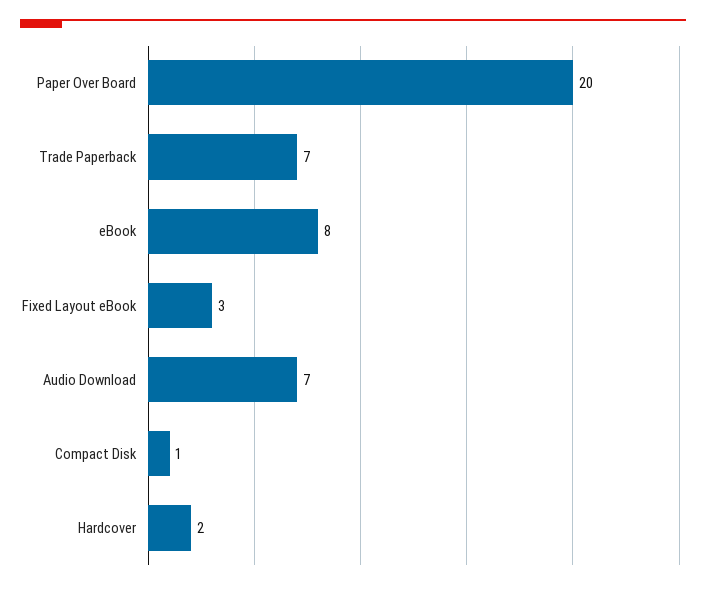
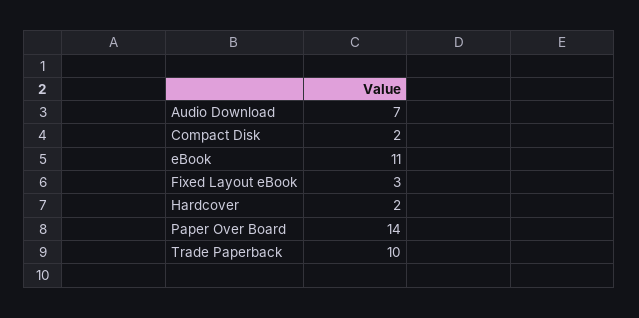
  {
-   "Paper Over Board": 20,
+   "Paper Over Board": 14,
-   "Trade Paperback": 7,
+   "Trade Paperback": 10,
-   "eBook": 8,
+   "eBook": 11,
    "Fixed Layout eBook": 3,
    "Audio Download": 7,
-   "Compact Disk": 1,
+   "Compact Disk": 2,
    "Hardcover": 2
  }

